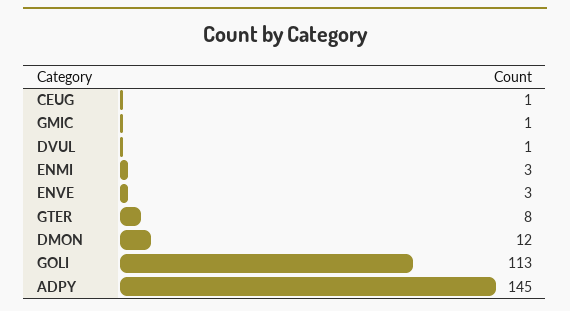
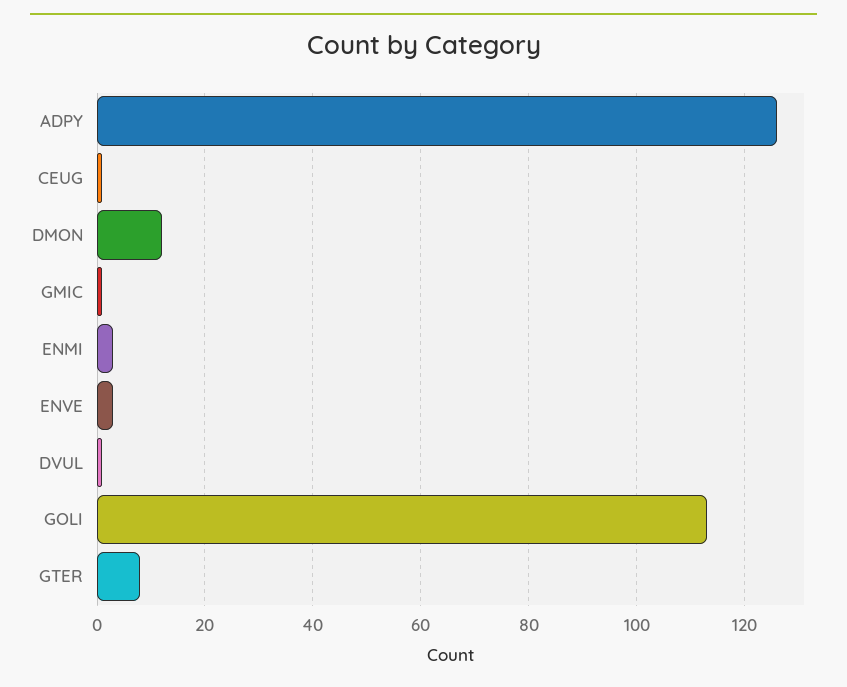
  {
    "CEUG": 1,
    "GMIC": 1,
    "DVUL": 1,
    "ENMI": 3,
    "ENVE": 3,
    "GTER": 8,
    "DMON": 12,
    "GOLI": 113,
-   "ADPY": 145
+   "ADPY": 125
  }

